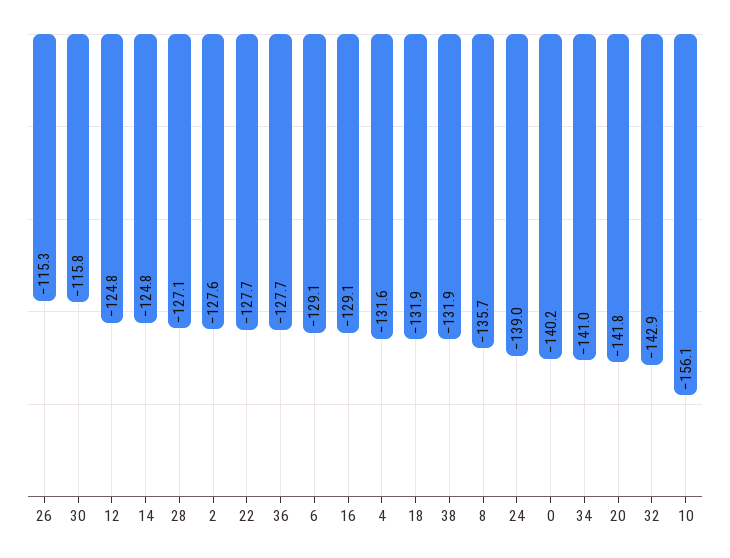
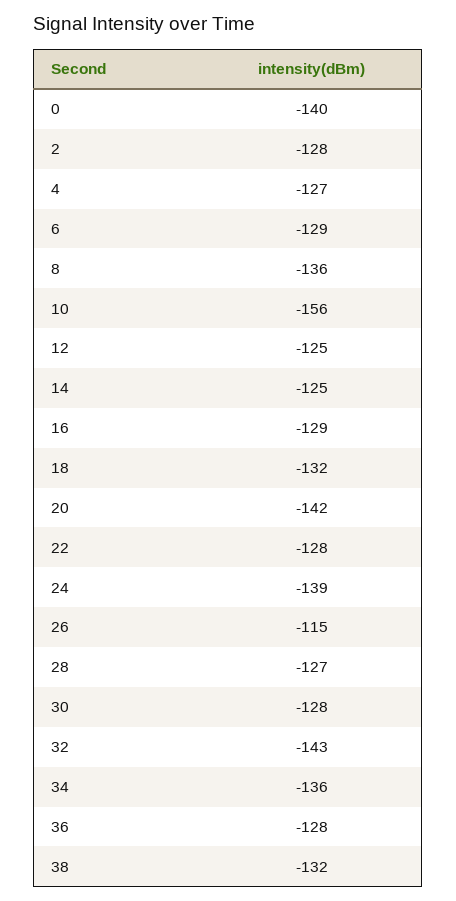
  {
    "26": -115.3,
-   "30": -115.8,
+   "30": -128,
    "12": -124.8,
    "14": -124.8,
    "28": -127.1,
    "2": -127.6,
    "22": -127.7,
    "36": -127.7,
    "6": -129.1,
    "16": -129.1,
-   "4": -131.6,
+   "4": -127,
    "18": -131.9,
    "38": -131.9,
    "8": -135.7,
    "24": -139,
    "0": -140.2,
-   "34": -141,
+   "34": -136,
    "20": -141.8,
    "32": -142.9,
    "10": -156.1
  }

